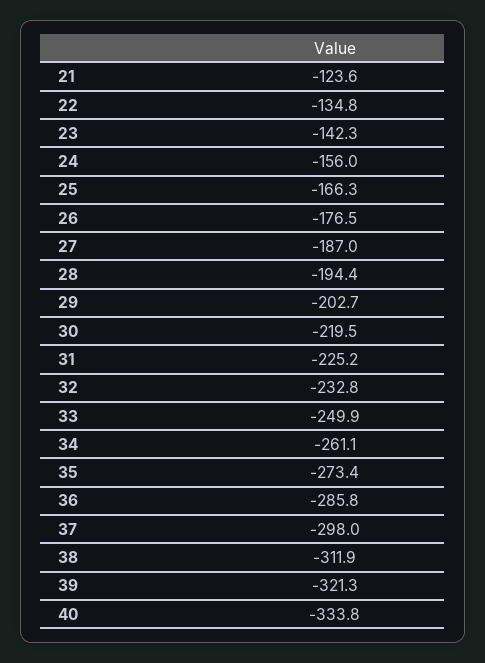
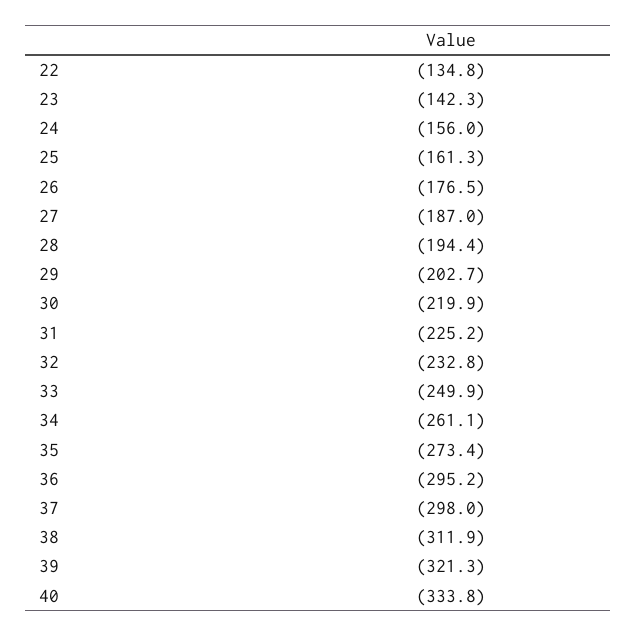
  {
-   "21": -123.6,
    "22": -134.8,
    "23": -142.3,
    "24": -156,
-   "25": -166.3,
+   "25": -161.3,
    "26": -176.5,
    "27": -187,
    "28": -194.4,
    "29": -202.7,
-   "30": -219.5,
+   "30": -219.9,
    "31": -225.2,
    "32": -232.8,
    "33": -249.9,
    "34": -261.1,
    "35": -273.4,
-   "36": -285.8,
+   "36": -295.2,
    "37": -298,
    "38": -311.9,
    "39": -321.3,
    "40": -333.8
  }

